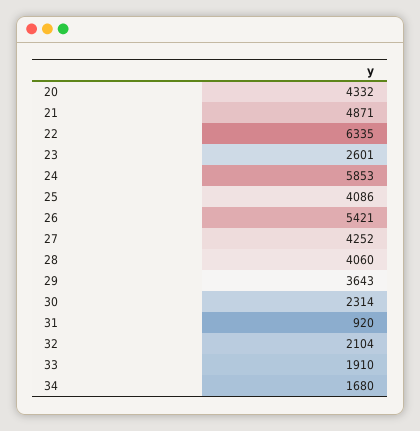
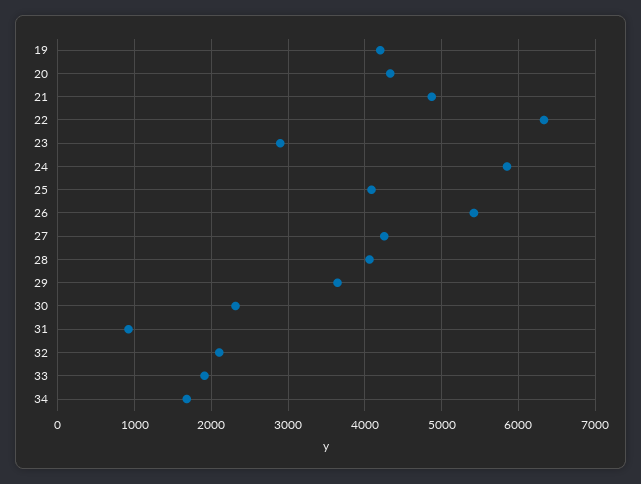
  {
    "20": 4332,
    "21": 4871,
    "22": 6335,
-   "23": 2601,
+   "23": 2900,
    "24": 5853,
    "25": 4086,
    "26": 5421,
    "27": 4252,
    "28": 4060,
    "29": 3643,
    "30": 2314,
    "31": 920,
    "32": 2104,
    "33": 1910,
-   "34": 1680
+   "34": 1680,
+   "19": 4200
  }

